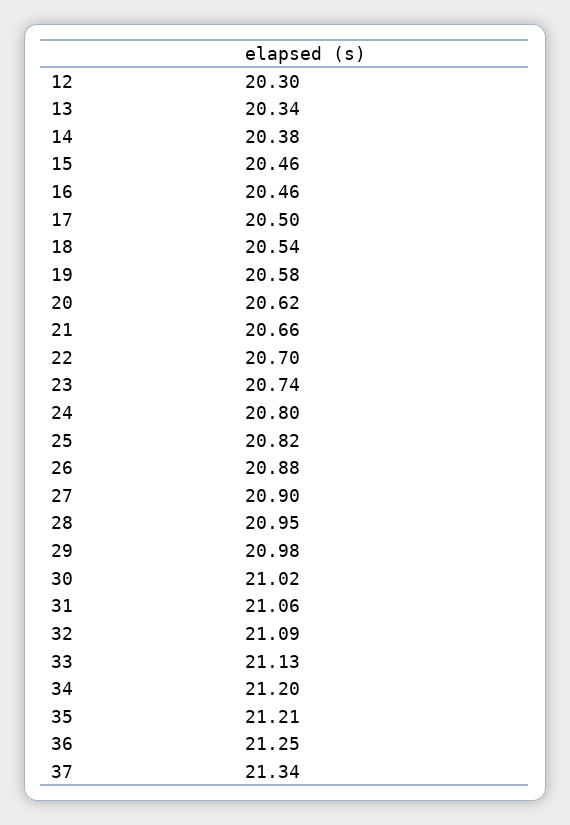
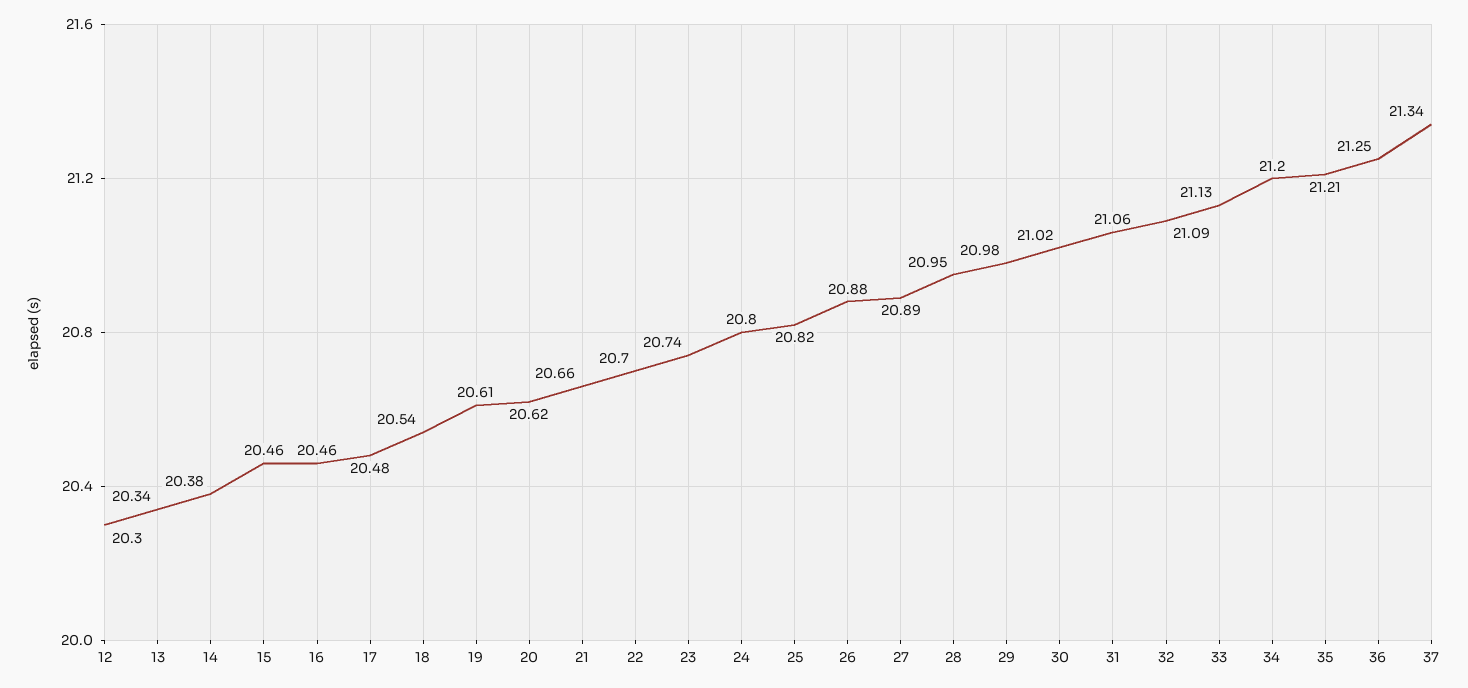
  {
    "12": 20.3,
    "13": 20.34,
    "14": 20.38,
    "15": 20.46,
    "16": 20.46,
-   "17": 20.5,
+   "17": 20.48,
    "18": 20.54,
-   "19": 20.58,
+   "19": 20.61,
    "20": 20.62,
    "21": 20.66,
    "22": 20.7,
    "23": 20.74,
    "24": 20.8,
    "25": 20.82,
    "26": 20.88,
-   "27": 20.9,
+   "27": 20.89,
    "28": 20.95,
    "29": 20.98,
    "30": 21.02,
    "31": 21.06,
    "32": 21.09,
    "33": 21.13,
    "34": 21.2,
    "35": 21.21,
    "36": 21.25,
    "37": 21.34
  }

